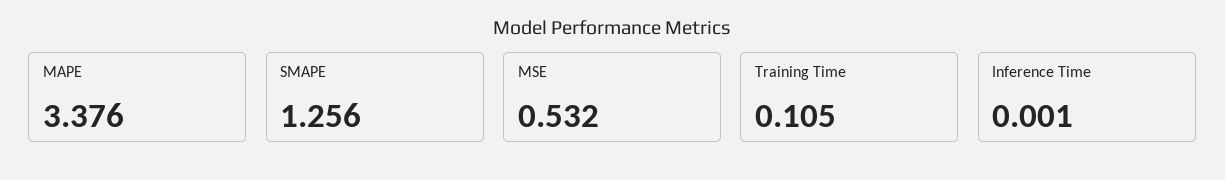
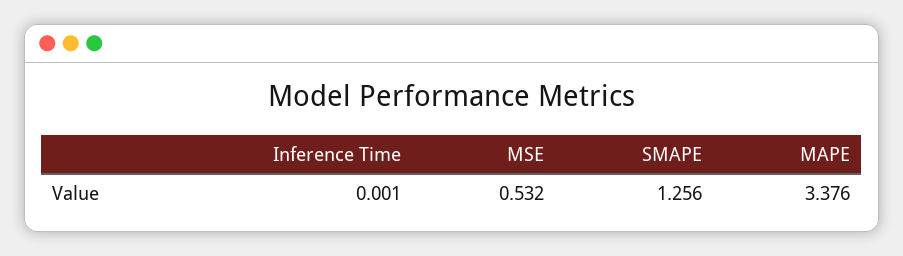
  {
    "MAPE": 3.376,
    "SMAPE": 1.256,
    "MSE": 0.532,
-   "Training Time": 0.105,
    "Inference Time": 0.001
  }

